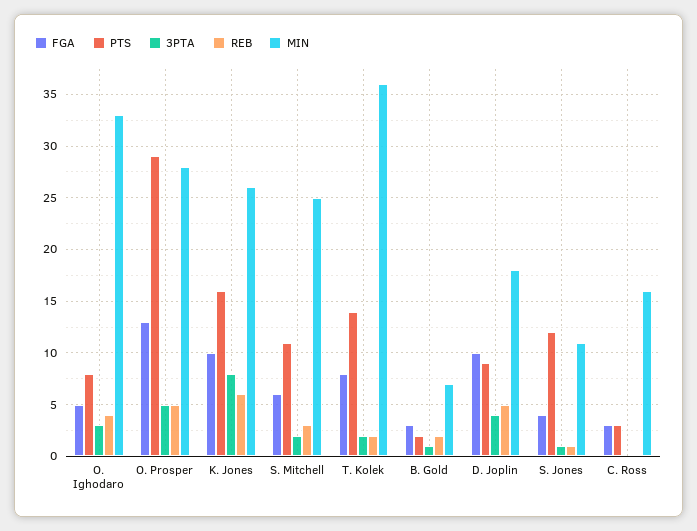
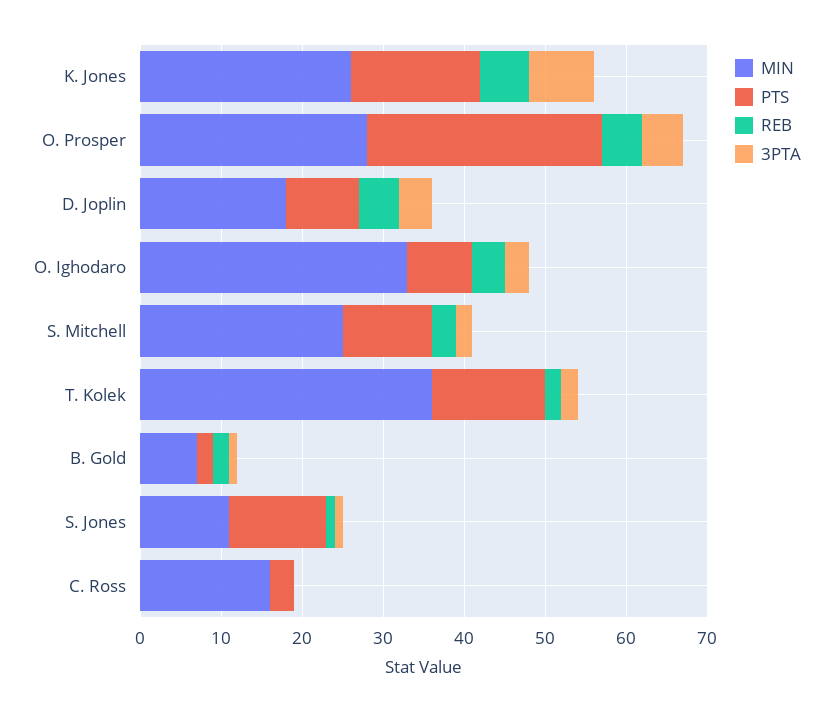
  {
-   "FGA": {
-     "O. Ighodaro": 5,
-     "O. Prosper": 13,
-     "K. Jones": 10,
-     "S. Mitchell": 6,
-     "T. Kolek": 8,
-     "B. Gold": 3,
-     "D. Joplin": 10,
-     "S. Jones": 4,
-     "C. Ross": 3
-   },
    "PTS": {
      "O. Ighodaro": 8,
      "O. Prosper": 29,
      "K. Jones": 16,
      "S. Mitchell": 11,
      "T. Kolek": 14,
      "B. Gold": 2,
      "D. Joplin": 9,
      "S. Jones": 12,
      "C. Ross": 3
    },
    "3PTA": {
      "O. Ighodaro": 3,
      "O. Prosper": 5,
      "K. Jones": 8,
      "S. Mitchell": 2,
      "T. Kolek": 2,
      "B. Gold": 1,
      "D. Joplin": 4,
      "S. Jones": 1,
      "C. Ross": 0
    },
    "REB": {
      "O. Ighodaro": 4,
      "O. Prosper": 5,
      "K. Jones": 6,
      "S. Mitchell": 3,
      "T. Kolek": 2,
      "B. Gold": 2,
      "D. Joplin": 5,
      "S. Jones": 1,
      "C. Ross": 0
    },
    "MIN": {
      "O. Ighodaro": 33,
      "O. Prosper": 28,
      "K. Jones": 26,
      "S. Mitchell": 25,
      "T. Kolek": 36,
      "B. Gold": 7,
      "D. Joplin": 18,
      "S. Jones": 11,
      "C. Ross": 16
    }
  }

